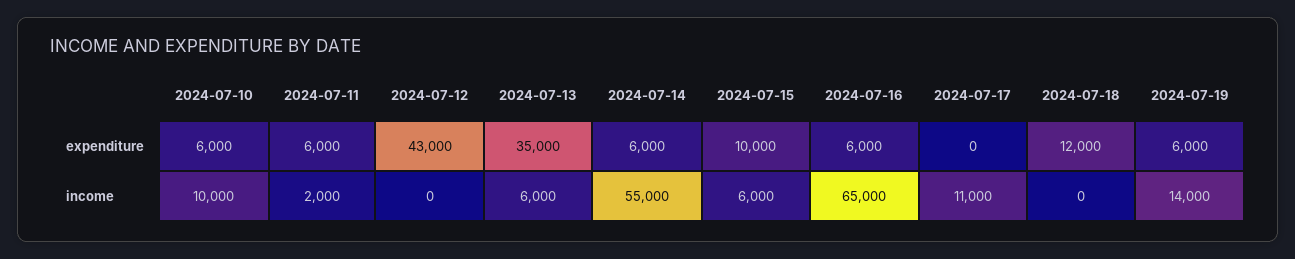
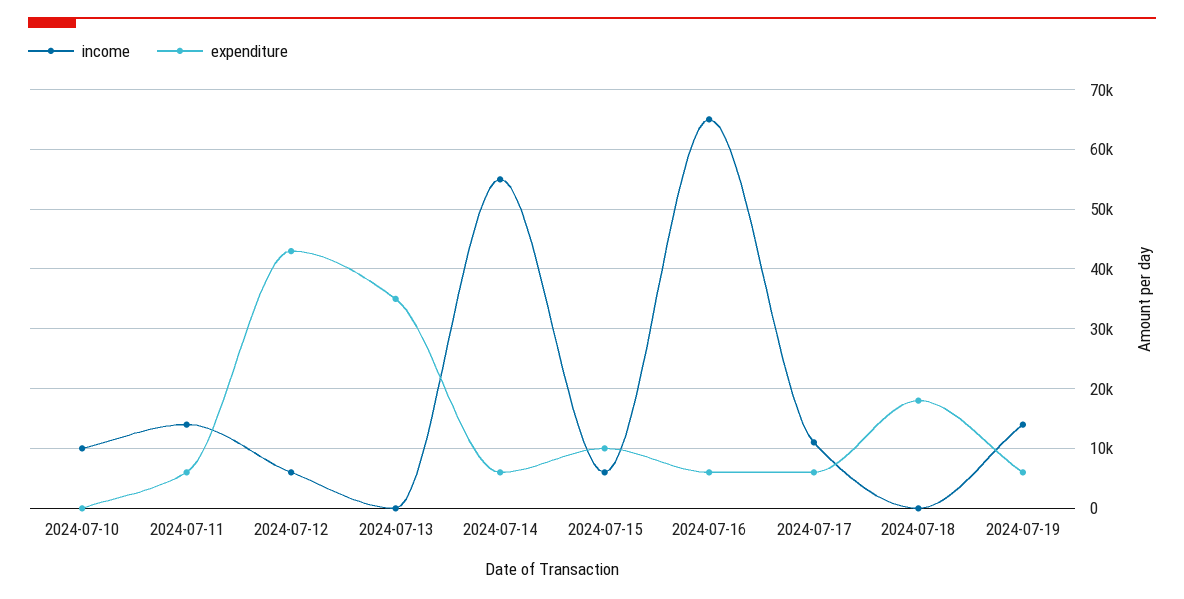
  {
    "expenditure": {
-     "2024-07-10": 6000,
+     "2024-07-10": 0,
      "2024-07-11": 6000,
      "2024-07-12": 43000,
      "2024-07-13": 35000,
      "2024-07-14": 6000,
      "2024-07-15": 10000,
      "2024-07-16": 6000,
-     "2024-07-17": 0,
+     "2024-07-17": 6000,
-     "2024-07-18": 12000,
+     "2024-07-18": 18000,
      "2024-07-19": 6000
    },
    "income": {
      "2024-07-10": 10000,
-     "2024-07-11": 2000,
+     "2024-07-11": 14000,
-     "2024-07-12": 0,
+     "2024-07-12": 6000,
-     "2024-07-13": 6000,
+     "2024-07-13": 0,
      "2024-07-14": 55000,
      "2024-07-15": 6000,
      "2024-07-16": 65000,
      "2024-07-17": 11000,
      "2024-07-18": 0,
      "2024-07-19": 14000
    }
  }

